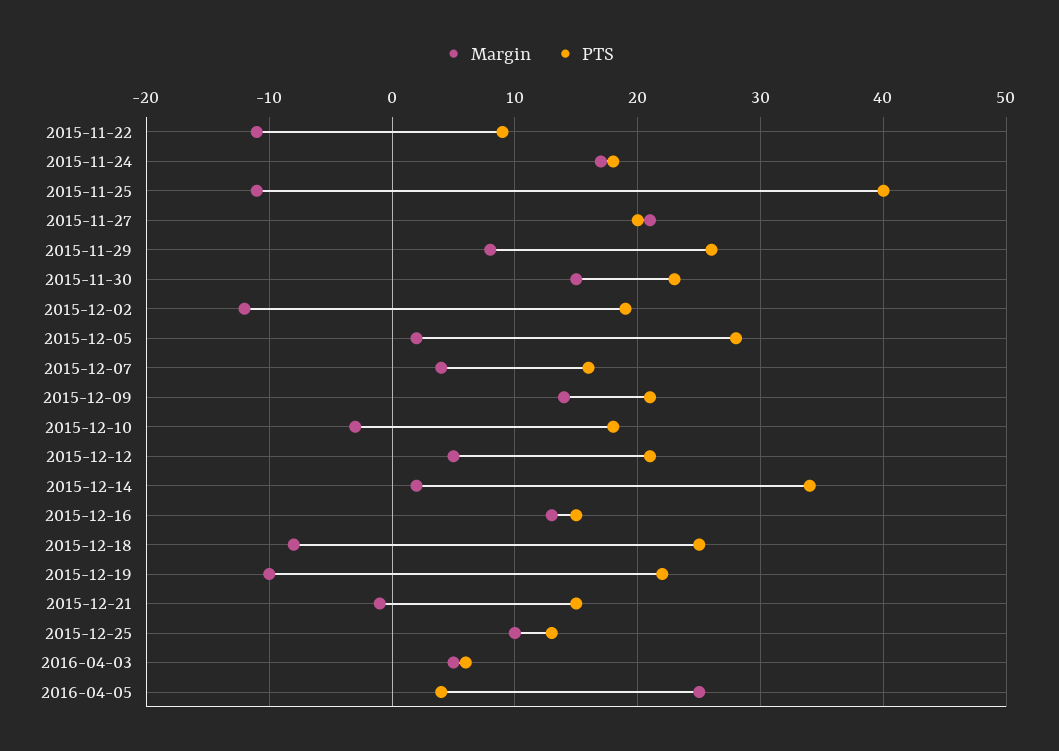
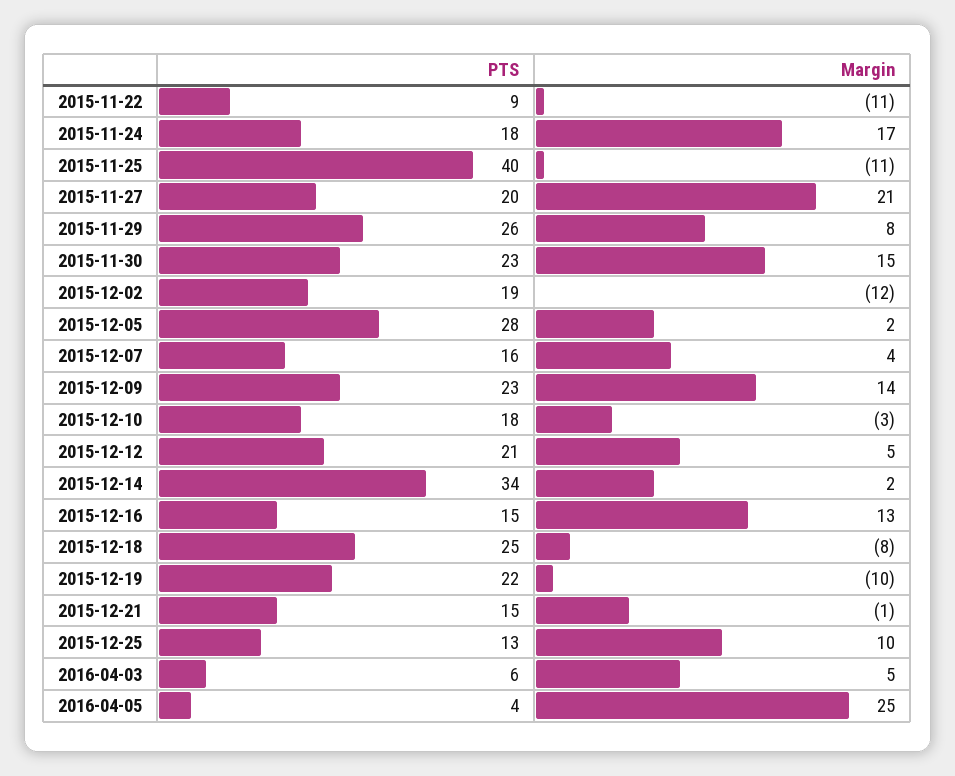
  {
    "Margin": {
      "2015-11-22": -11,
      "2015-11-24": 17,
      "2015-11-25": -11,
      "2015-11-27": 21,
      "2015-11-29": 8,
      "2015-11-30": 15,
      "2015-12-02": -12,
      "2015-12-05": 2,
      "2015-12-07": 4,
      "2015-12-09": 14,
      "2015-12-10": -3,
      "2015-12-12": 5,
      "2015-12-14": 2,
      "2015-12-16": 13,
      "2015-12-18": -8,
      "2015-12-19": -10,
      "2015-12-21": -1,
      "2015-12-25": 10,
      "2016-04-03": 5,
      "2016-04-05": 25
    },
    "PTS": {
      "2015-11-22": 9,
      "2015-11-24": 18,
      "2015-11-25": 40,
      "2015-11-27": 20,
      "2015-11-29": 26,
      "2015-11-30": 23,
      "2015-12-02": 19,
      "2015-12-05": 28,
      "2015-12-07": 16,
-     "2015-12-09": 21,
+     "2015-12-09": 23,
      "2015-12-10": 18,
      "2015-12-12": 21,
      "2015-12-14": 34,
      "2015-12-16": 15,
      "2015-12-18": 25,
      "2015-12-19": 22,
      "2015-12-21": 15,
      "2015-12-25": 13,
      "2016-04-03": 6,
      "2016-04-05": 4
    }
  }

